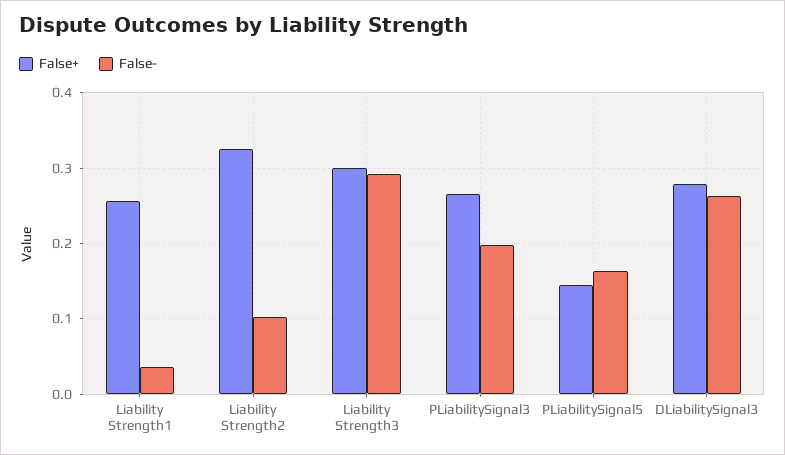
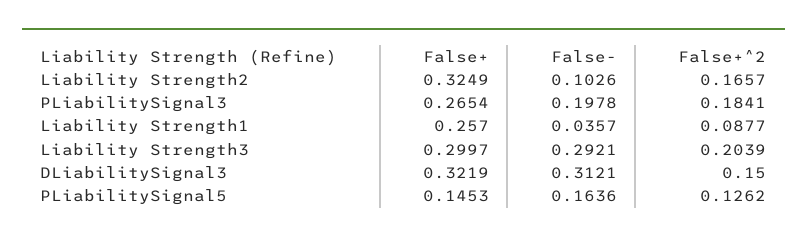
  {
    "False+": {
      "Liability Strength1": 0.257,
      "Liability Strength2": 0.3249,
      "Liability Strength3": 0.2997,
      "PLiabilitySignal3": 0.2654,
      "PLiabilitySignal5": 0.1453,
-     "DLiabilitySignal3": 0.28
+     "DLiabilitySignal3": 0.3219
    },
    "False-": {
      "Liability Strength1": 0.0357,
      "Liability Strength2": 0.1026,
      "Liability Strength3": 0.2921,
      "PLiabilitySignal3": 0.1978,
      "PLiabilitySignal5": 0.1636,
-     "DLiabilitySignal3": 0.26
+     "DLiabilitySignal3": 0.3121
-   }
+   },
+   "False+^2": {
+     "Liability Strength2": 0.1657,
+     "PLiabilitySignal3": 0.1841,
+     "Liability Strength1": 0.0877,
+     "Liability Strength3": 0.2039,
+     "DLiabilitySignal3": 0.15,
+     "PLiabilitySignal5": 0.1262
+   }
  }

